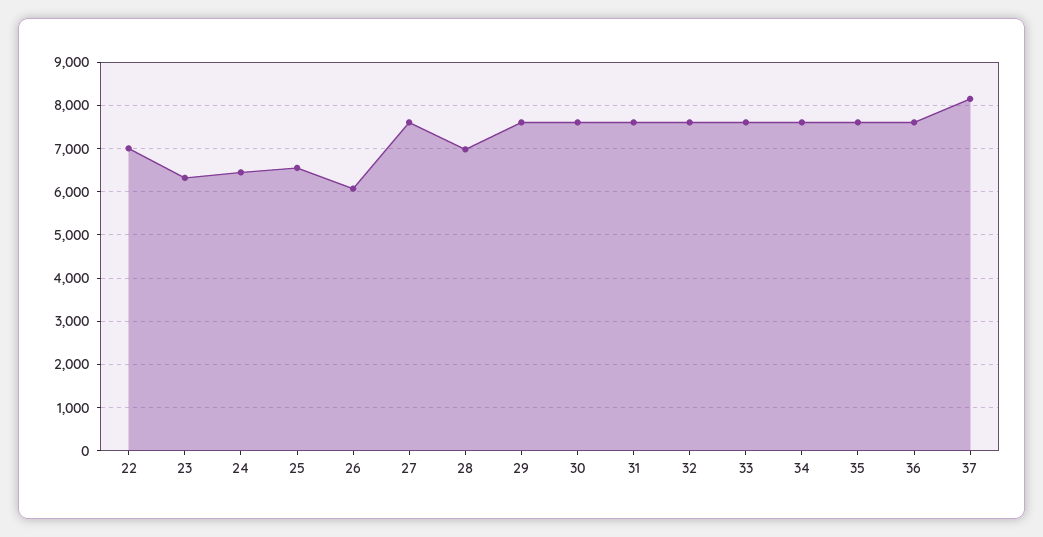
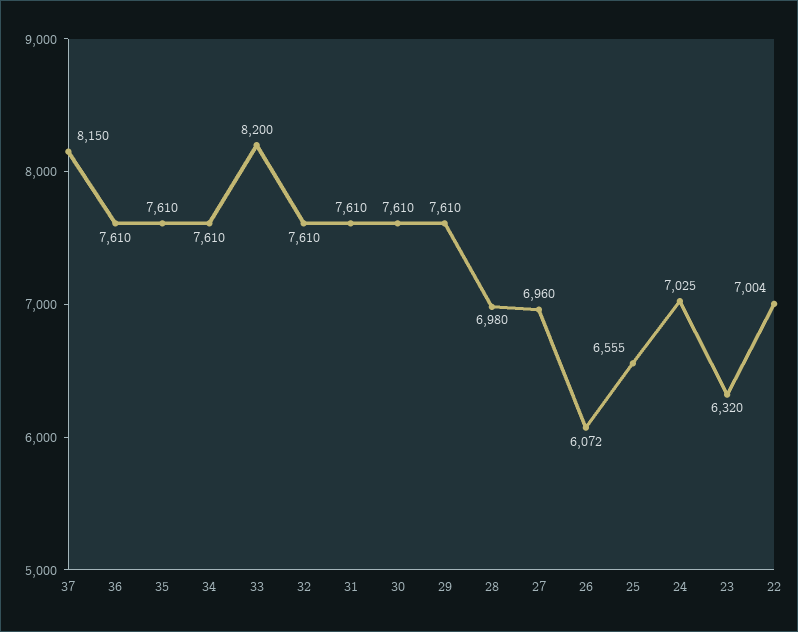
  {
    "22": 7004,
    "23": 6320,
-   "24": 6400,
+   "24": 7025,
    "25": 6555,
    "26": 6072,
-   "27": 7600,
+   "27": 6960,
    "28": 6980,
    "29": 7610,
    "30": 7610,
    "31": 7610,
    "32": 7610,
-   "33": 7600,
+   "33": 8200,
    "34": 7610,
    "35": 7610,
    "36": 7610,
    "37": 8150
  }

